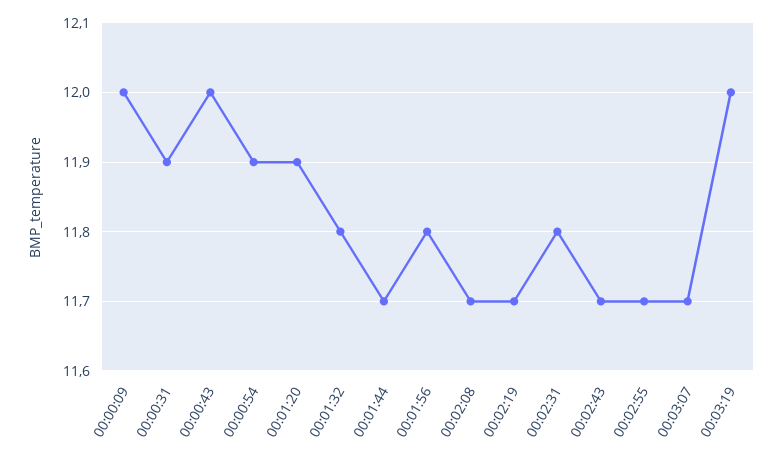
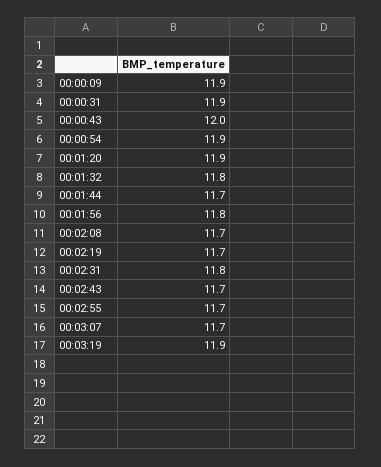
  {
-   "00:00:09": 12,
+   "00:00:09": 11.9,
    "00:00:31": 11.9,
    "00:00:43": 12,
    "00:00:54": 11.9,
    "00:01:20": 11.9,
    "00:01:32": 11.8,
    "00:01:44": 11.7,
    "00:01:56": 11.8,
    "00:02:08": 11.7,
    "00:02:19": 11.7,
    "00:02:31": 11.8,
    "00:02:43": 11.7,
    "00:02:55": 11.7,
    "00:03:07": 11.7,
-   "00:03:19": 12
+   "00:03:19": 11.9
  }

